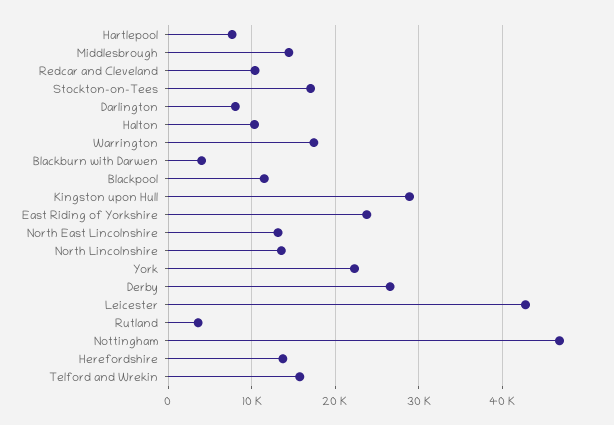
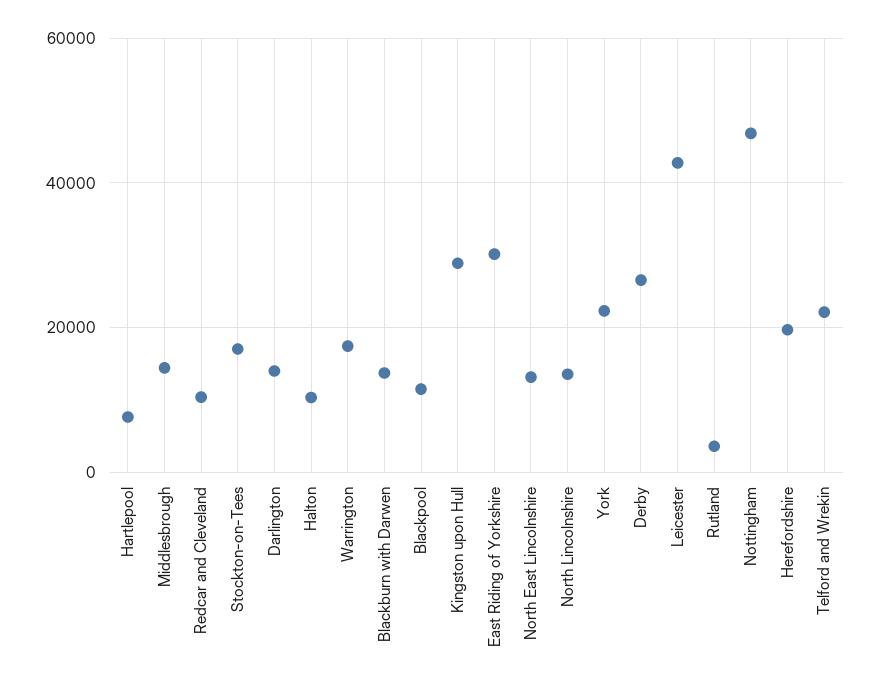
  {
    "Hartlepool": 8000,
    "Middlesbrough": 14000,
    "Redcar and Cleveland": 10000,
    "Stockton-on-Tees": 17000,
-   "Darlington": 8000,
+   "Darlington": 14000,
    "Halton": 10000,
    "Warrington": 17000,
-   "Blackburn with Darwen": 4000,
+   "Blackburn with Darwen": 14000,
    "Blackpool": 12000,
    "Kingston upon Hull": 29000,
-   "East Riding of Yorkshire": 24000,
+   "East Riding of Yorkshire": 30000,
    "North East Lincolnshire": 13000,
    "North Lincolnshire": 14000,
    "York": 22000,
    "Derby": 27000,
    "Leicester": 43000,
    "Rutland": 4000,
    "Nottingham": 47000,
-   "Herefordshire": 14000,
+   "Herefordshire": 20000,
-   "Telford and Wrekin": 16000
+   "Telford and Wrekin": 22000
  }

